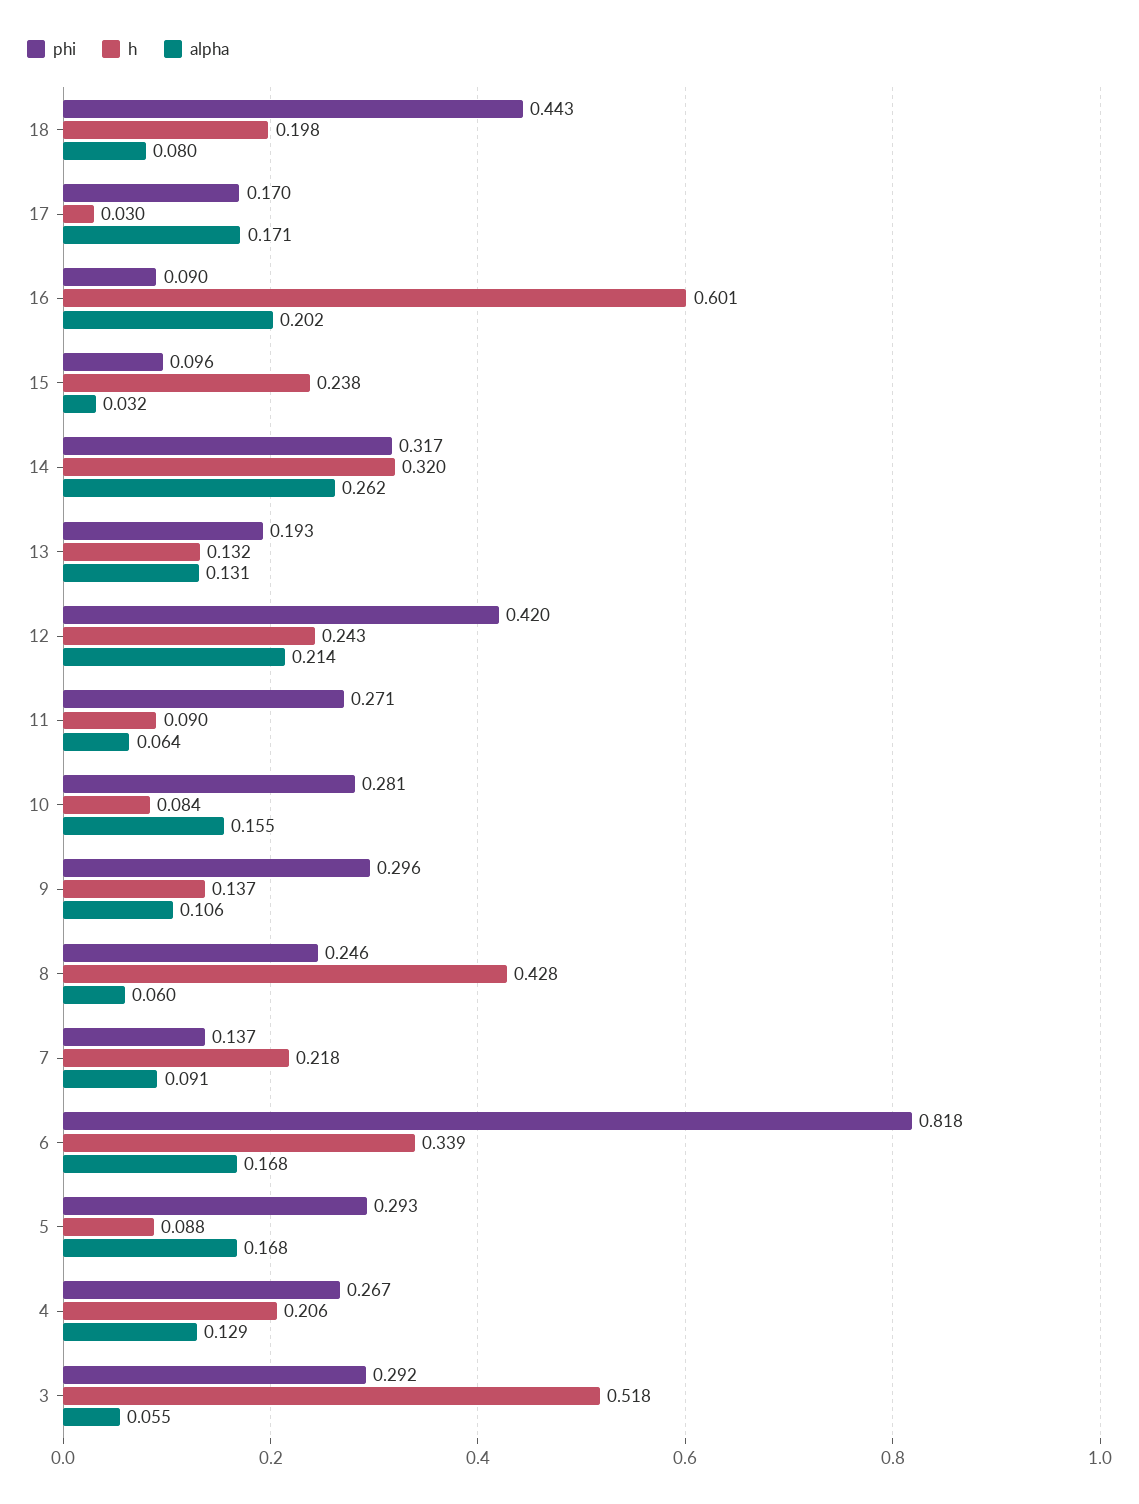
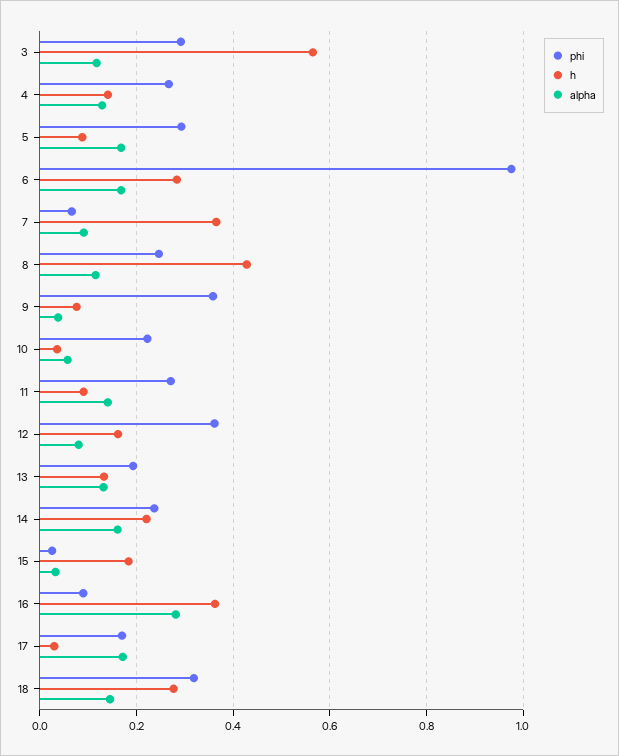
  {
    "phi": {
-     "18": 0.443,
+     "18": 0.32,
      "17": 0.17,
      "16": 0.09,
-     "15": 0.096,
+     "15": 0.02,
-     "14": 0.317,
+     "14": 0.24,
      "13": 0.193,
-     "12": 0.42,
+     "12": 0.36,
      "11": 0.271,
-     "10": 0.281,
+     "10": 0.22,
-     "9": 0.296,
+     "9": 0.36,
      "8": 0.246,
-     "7": 0.137,
+     "7": 0.06,
-     "6": 0.818,
+     "6": 0.98,
      "5": 0.293,
      "4": 0.267,
      "3": 0.292
    },
    "h": {
-     "18": 0.198,
+     "18": 0.28,
      "17": 0.03,
-     "16": 0.601,
+     "16": 0.36,
-     "15": 0.238,
+     "15": 0.18,
-     "14": 0.32,
+     "14": 0.22,
      "13": 0.132,
-     "12": 0.243,
+     "12": 0.16,
      "11": 0.09,
-     "10": 0.084,
+     "10": 0.04,
-     "9": 0.137,
+     "9": 0.08,
      "8": 0.428,
-     "7": 0.218,
+     "7": 0.36,
-     "6": 0.339,
+     "6": 0.28,
      "5": 0.088,
-     "4": 0.206,
+     "4": 0.14,
-     "3": 0.518
+     "3": 0.56
    },
    "alpha": {
-     "18": 0.08,
+     "18": 0.14,
      "17": 0.171,
-     "16": 0.202,
+     "16": 0.28,
      "15": 0.032,
-     "14": 0.262,
+     "14": 0.16,
      "13": 0.131,
-     "12": 0.214,
+     "12": 0.08,
-     "11": 0.064,
+     "11": 0.14,
-     "10": 0.155,
+     "10": 0.06,
-     "9": 0.106,
+     "9": 0.04,
-     "8": 0.06,
+     "8": 0.12,
      "7": 0.091,
      "6": 0.168,
      "5": 0.168,
      "4": 0.129,
-     "3": 0.055
+     "3": 0.12
    }
  }

